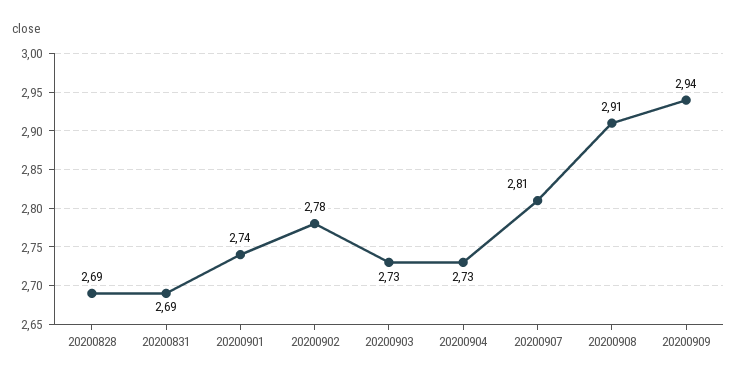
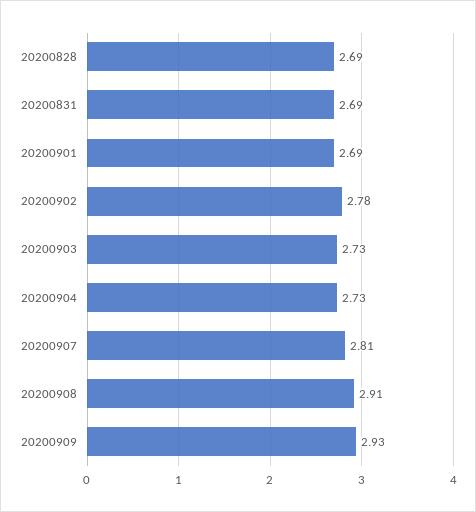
  {
    "20200828": 2.69,
    "20200831": 2.69,
-   "20200901": 2.74,
+   "20200901": 2.69,
    "20200902": 2.78,
    "20200903": 2.73,
    "20200904": 2.73,
    "20200907": 2.81,
    "20200908": 2.91,
-   "20200909": 2.94
+   "20200909": 2.93
  }

